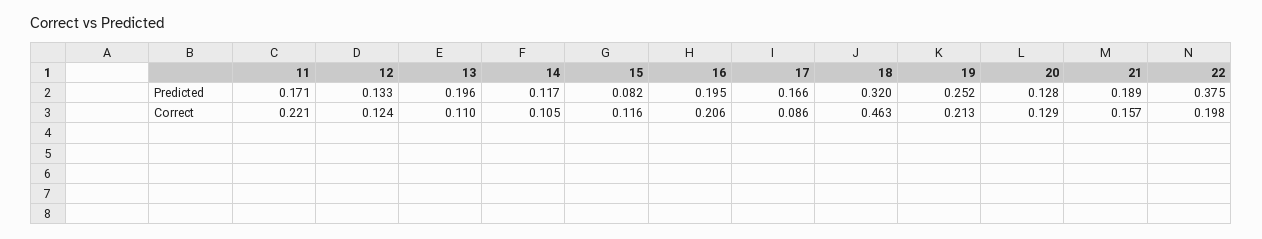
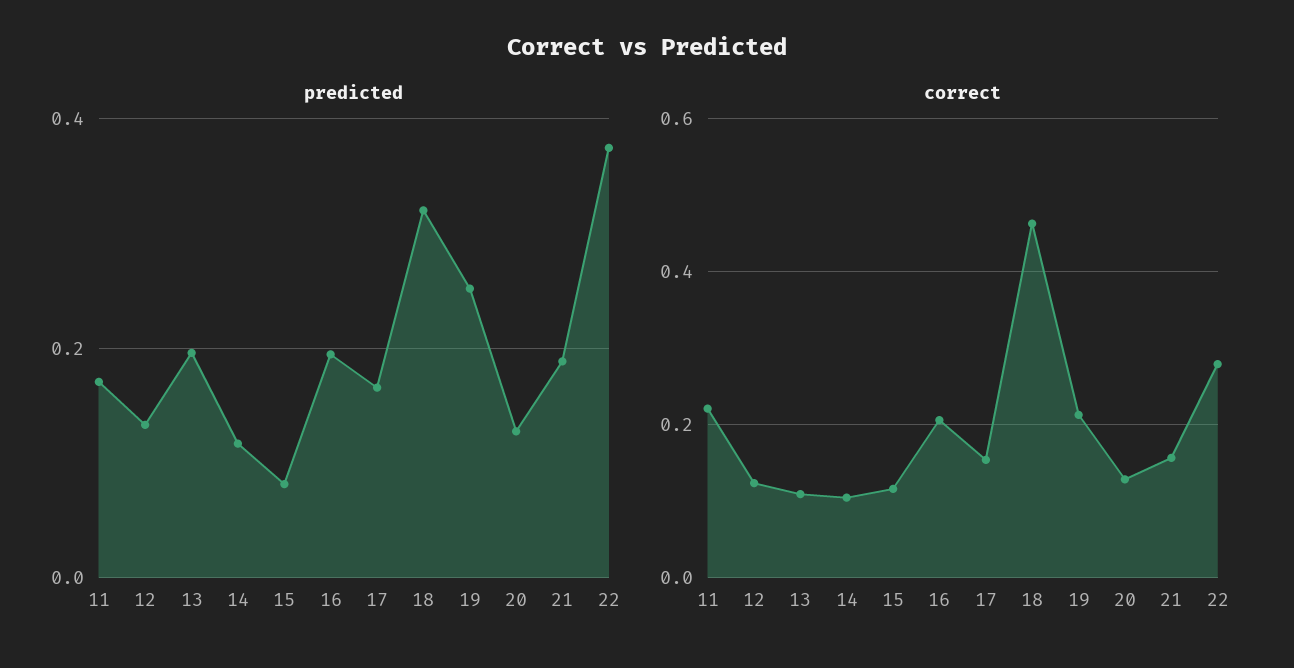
  {
    "Predicted": {
      "11": 0.171,
      "12": 0.133,
      "13": 0.196,
      "14": 0.117,
      "15": 0.082,
      "16": 0.195,
      "17": 0.166,
      "18": 0.32,
      "19": 0.252,
      "20": 0.128,
      "21": 0.189,
      "22": 0.375
    },
    "Correct": {
      "11": 0.221,
      "12": 0.124,
      "13": 0.11,
      "14": 0.105,
      "15": 0.116,
      "16": 0.206,
-     "17": 0.086,
+     "17": 0.16,
      "18": 0.463,
      "19": 0.213,
      "20": 0.129,
      "21": 0.157,
-     "22": 0.198
+     "22": 0.28
    }
  }

